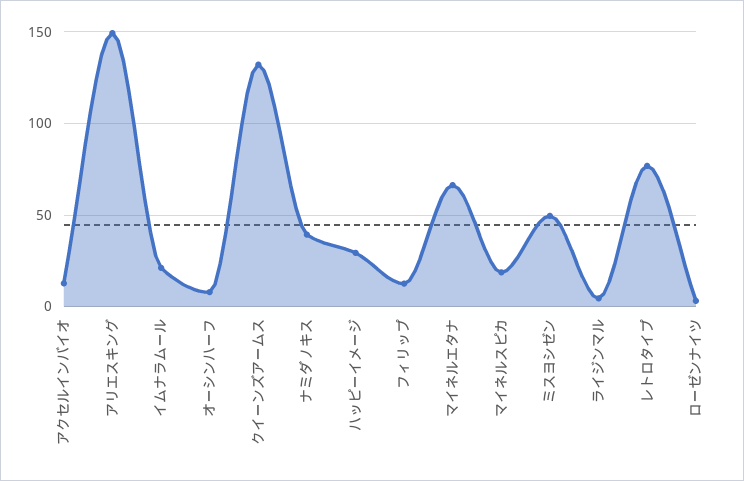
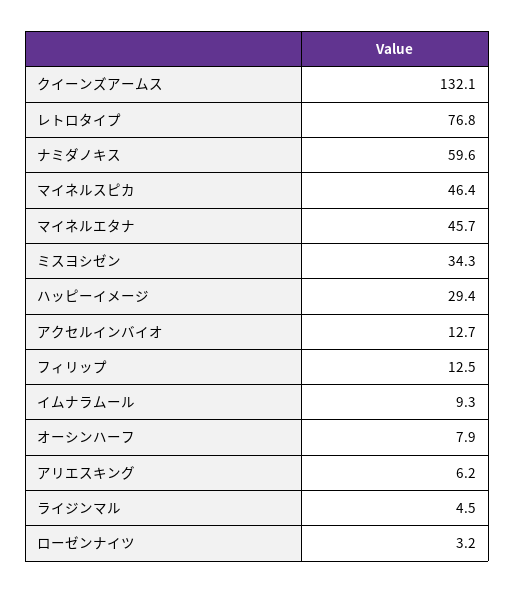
  {
    "アクセルインバイオ": 12.7,
-   "アリエスキング": 150,
+   "アリエスキング": 6.2,
-   "イムナラムール": 20,
+   "イムナラムール": 9.3,
    "オーシンハーフ": 7.9,
    "クイーンズアームス": 132.1,
-   "ナミダノキス": 40,
+   "ナミダノキス": 59.6,
    "ハッピーイメージ": 29.4,
    "フィリップ": 12.5,
-   "マイネルエタナ": 65,
+   "マイネルエタナ": 45.7,
-   "マイネルスピカ": 20,
+   "マイネルスピカ": 46.4,
-   "ミスヨシゼン": 50,
+   "ミスヨシゼン": 34.3,
    "ライジンマル": 4.5,
    "レトロタイプ": 76.8,
    "ローゼンナイツ": 3.2
  }

